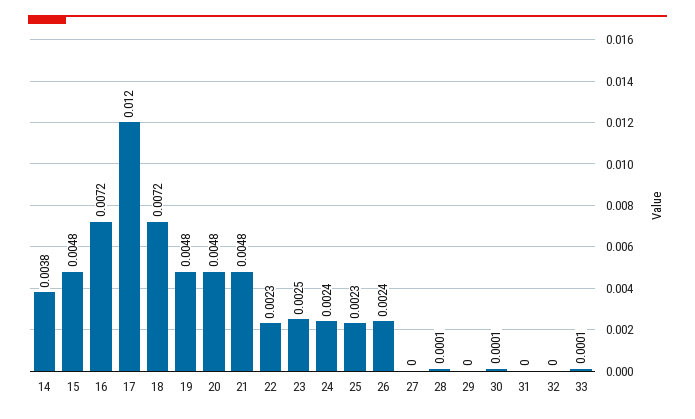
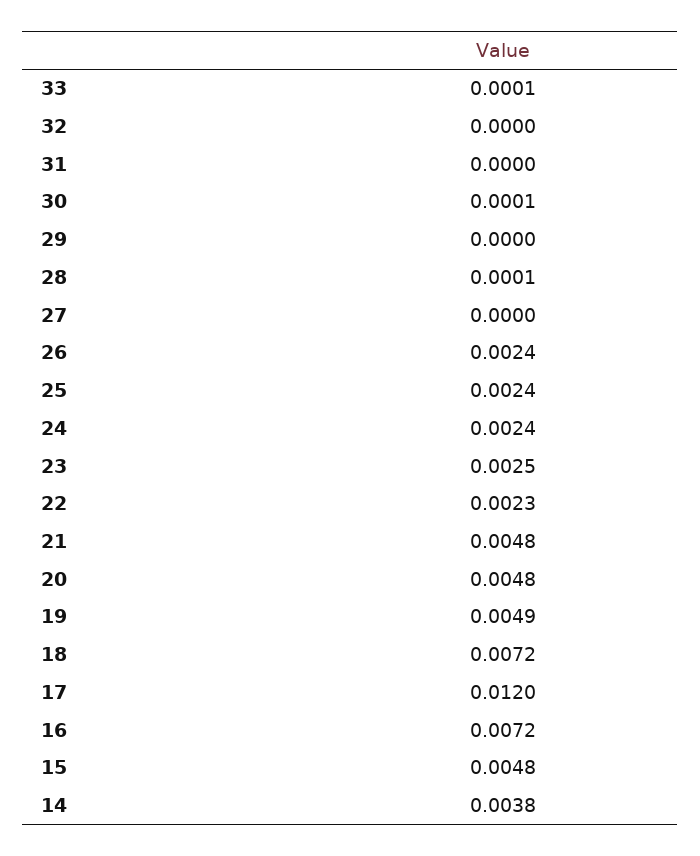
  {
    "14": 0.0038,
    "15": 0.0048,
    "16": 0.0072,
    "17": 0.012,
    "18": 0.0072,
-   "19": 0.0048,
+   "19": 0.0049,
    "20": 0.0048,
    "21": 0.0048,
    "22": 0.0023,
    "23": 0.0025,
    "24": 0.0024,
-   "25": 0.0023,
+   "25": 0.0024,
    "26": 0.0024,
    "27": 0,
    "28": 0.0001,
    "29": 0,
    "30": 0.0001,
    "31": 0,
    "32": 0,
    "33": 0.0001
  }

